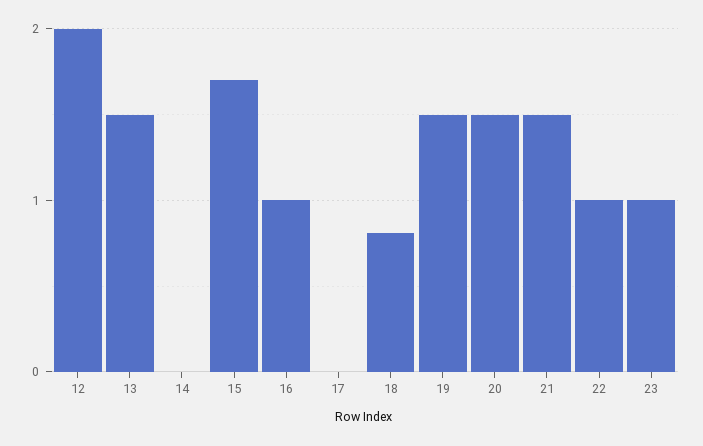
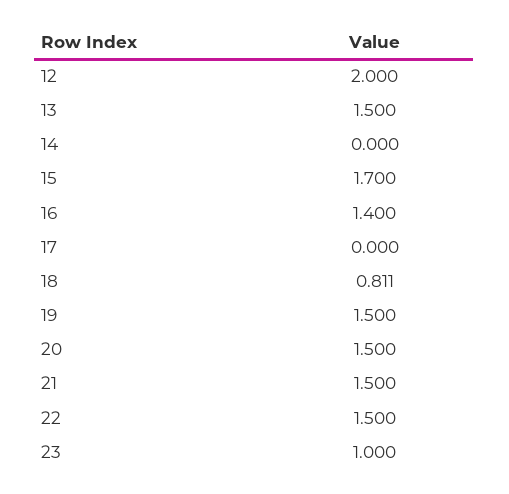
  {
    "12": 2,
    "13": 1.5,
    "14": 0,
    "15": 1.7,
-   "16": 1,
+   "16": 1.4,
    "17": 0,
    "18": 0.811,
    "19": 1.5,
    "20": 1.5,
    "21": 1.5,
-   "22": 1,
+   "22": 1.5,
    "23": 1
  }

